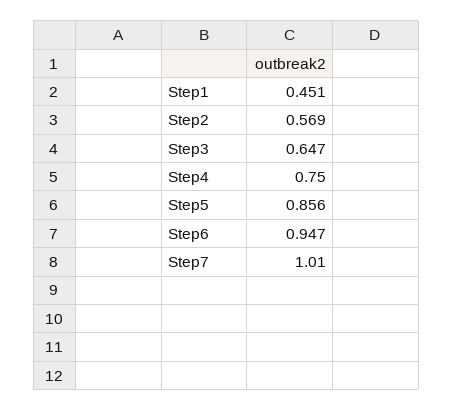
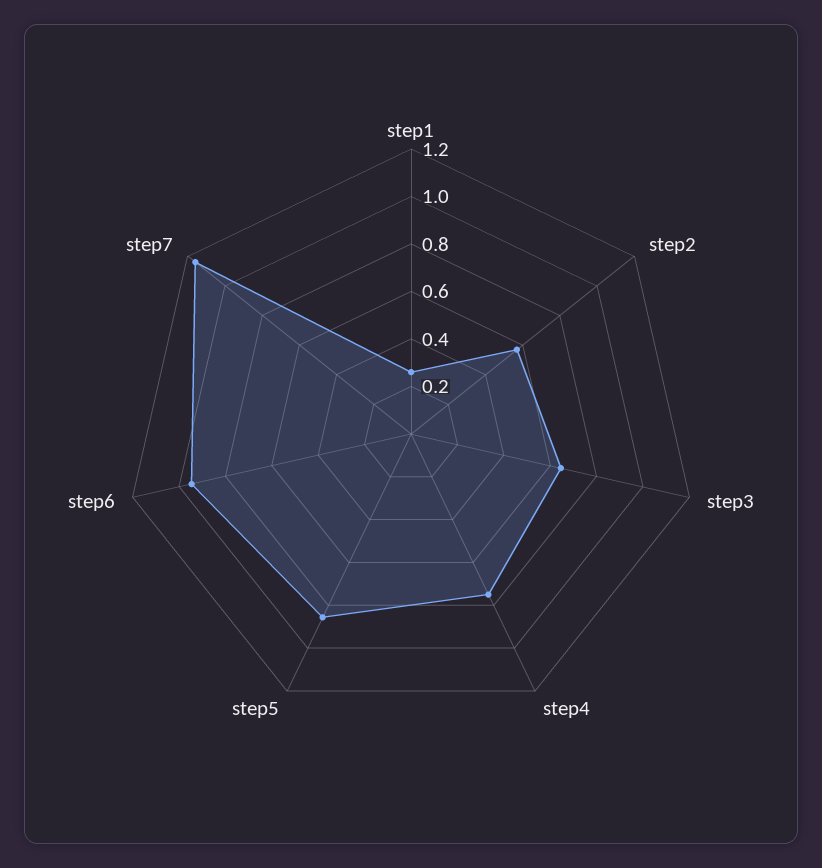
  {
-   "Step1": 0.451,
+   "Step1": 0.25,
    "Step2": 0.569,
    "Step3": 0.647,
    "Step4": 0.75,
    "Step5": 0.856,
    "Step6": 0.947,
-   "Step7": 1.01
+   "Step7": 1.15
  }

